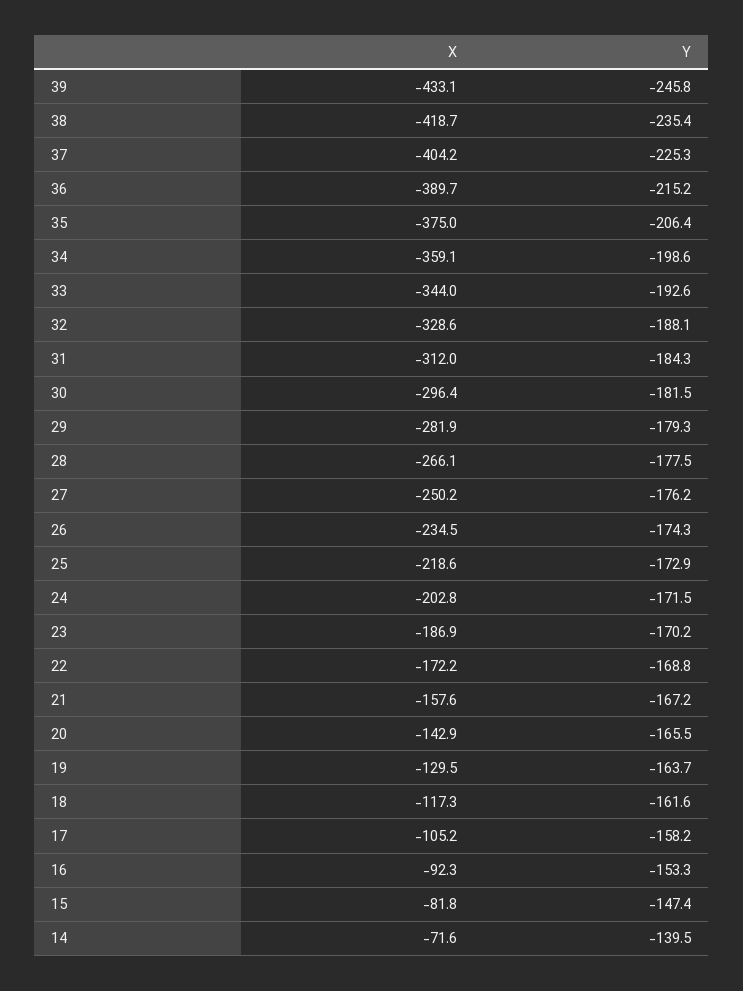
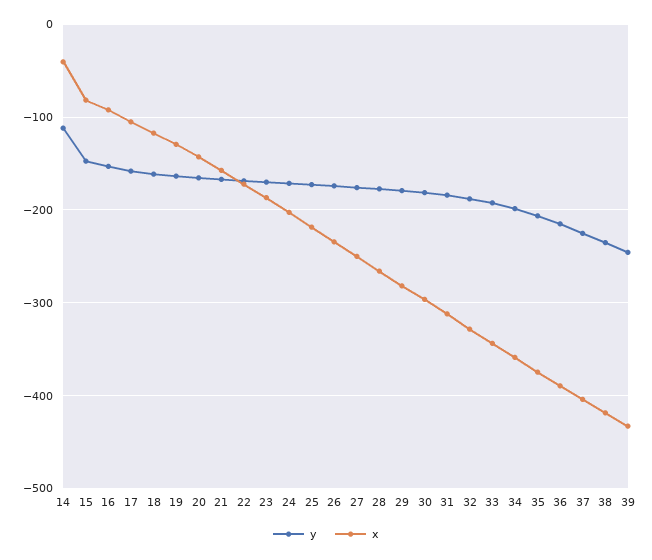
  {
    "X": {
      "39": -433.1,
      "38": -418.7,
      "37": -404.2,
      "36": -389.7,
      "35": -375,
      "34": -359.1,
      "33": -344,
      "32": -328.6,
      "31": -312,
      "30": -296.4,
      "29": -281.9,
      "28": -266.1,
      "27": -250.2,
      "26": -234.5,
      "25": -218.6,
      "24": -202.8,
      "23": -186.9,
      "22": -172.2,
      "21": -157.6,
      "20": -142.9,
      "19": -129.5,
      "18": -117.3,
      "17": -105.2,
      "16": -92.3,
      "15": -81.8,
-     "14": -71.6
+     "14": -40
    },
    "Y": {
      "39": -245.8,
      "38": -235.4,
      "37": -225.3,
      "36": -215.2,
      "35": -206.4,
      "34": -198.6,
      "33": -192.6,
      "32": -188.1,
      "31": -184.3,
      "30": -181.5,
      "29": -179.3,
      "28": -177.5,
      "27": -176.2,
      "26": -174.3,
      "25": -172.9,
      "24": -171.5,
      "23": -170.2,
      "22": -168.8,
      "21": -167.2,
      "20": -165.5,
      "19": -163.7,
      "18": -161.6,
      "17": -158.2,
      "16": -153.3,
      "15": -147.4,
-     "14": -139.5
+     "14": -110
    }
  }

